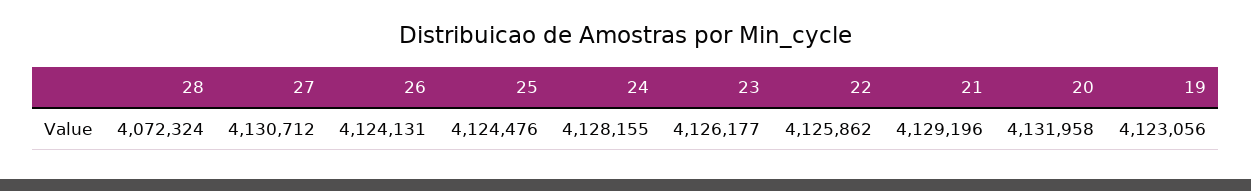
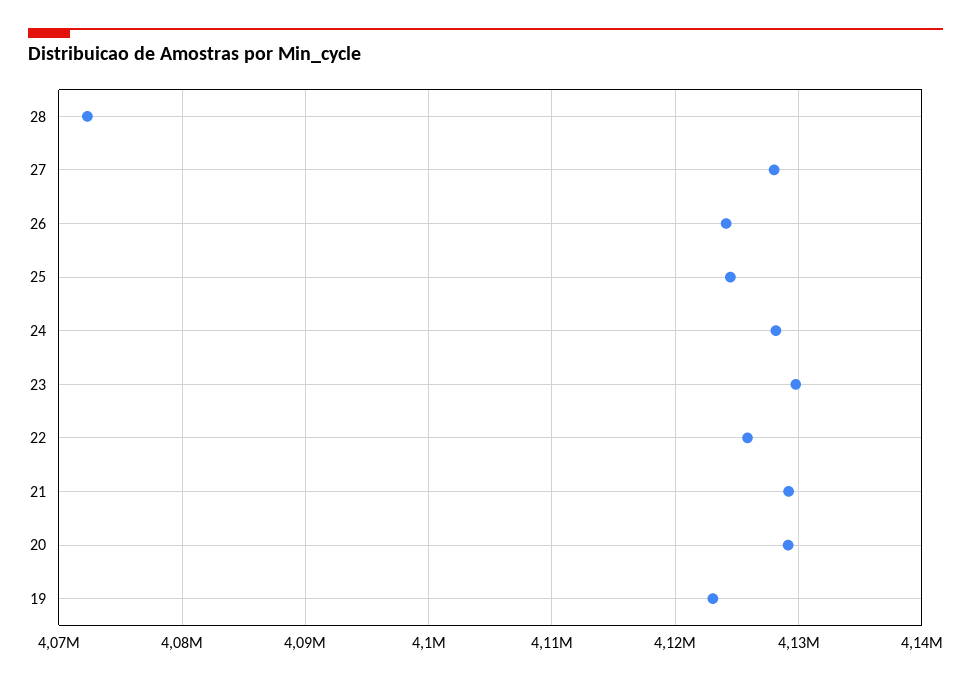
  {
    "28": 4072324,
-   "27": 4130712,
+   "27": 4128000,
    "26": 4124131,
    "25": 4124476,
    "24": 4128155,
-   "23": 4126177,
+   "23": 4130000,
    "22": 4125862,
    "21": 4129196,
-   "20": 4131958,
+   "20": 4129000,
    "19": 4123056
  }

